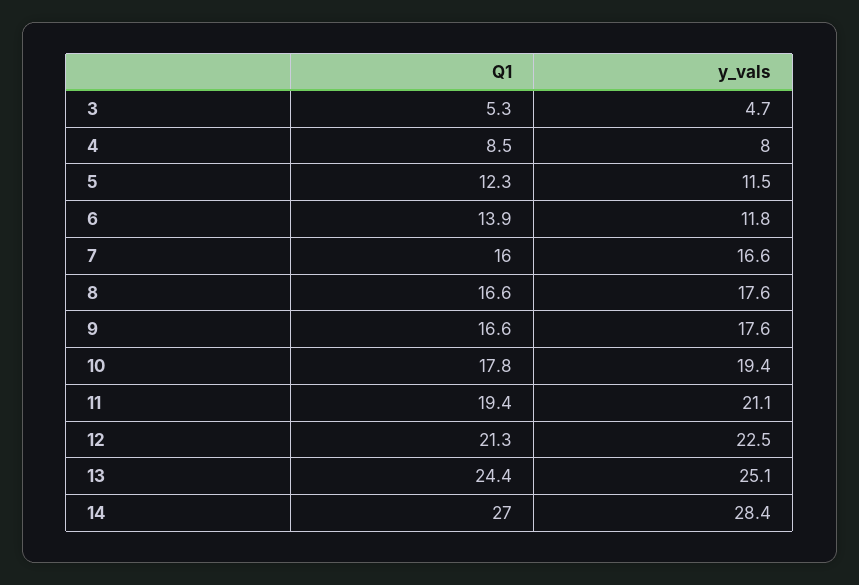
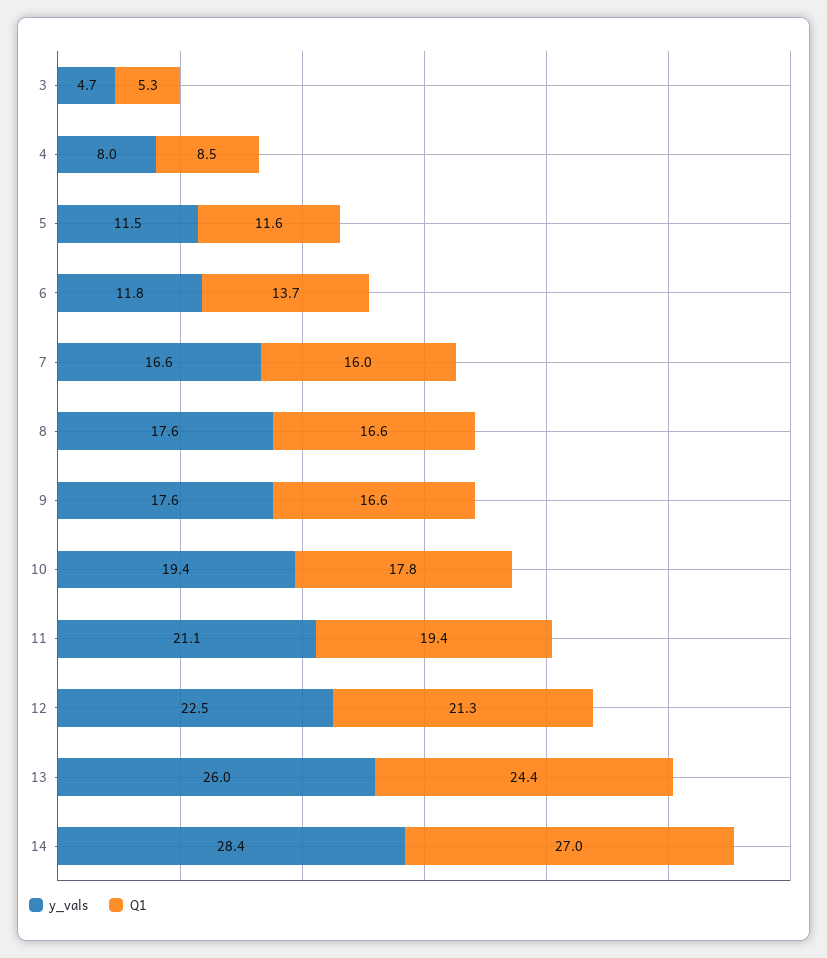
  {
    "Q1": {
      "3": 5.3,
      "4": 8.5,
-     "5": 12.3,
+     "5": 11.6,
-     "6": 13.9,
+     "6": 13.7,
      "7": 16,
      "8": 16.6,
      "9": 16.6,
      "10": 17.8,
      "11": 19.4,
      "12": 21.3,
      "13": 24.4,
      "14": 27
    },
    "y_vals": {
      "3": 4.7,
      "4": 8,
      "5": 11.5,
      "6": 11.8,
      "7": 16.6,
      "8": 17.6,
      "9": 17.6,
      "10": 19.4,
      "11": 21.1,
      "12": 22.5,
-     "13": 25.1,
+     "13": 26,
      "14": 28.4
    }
  }

